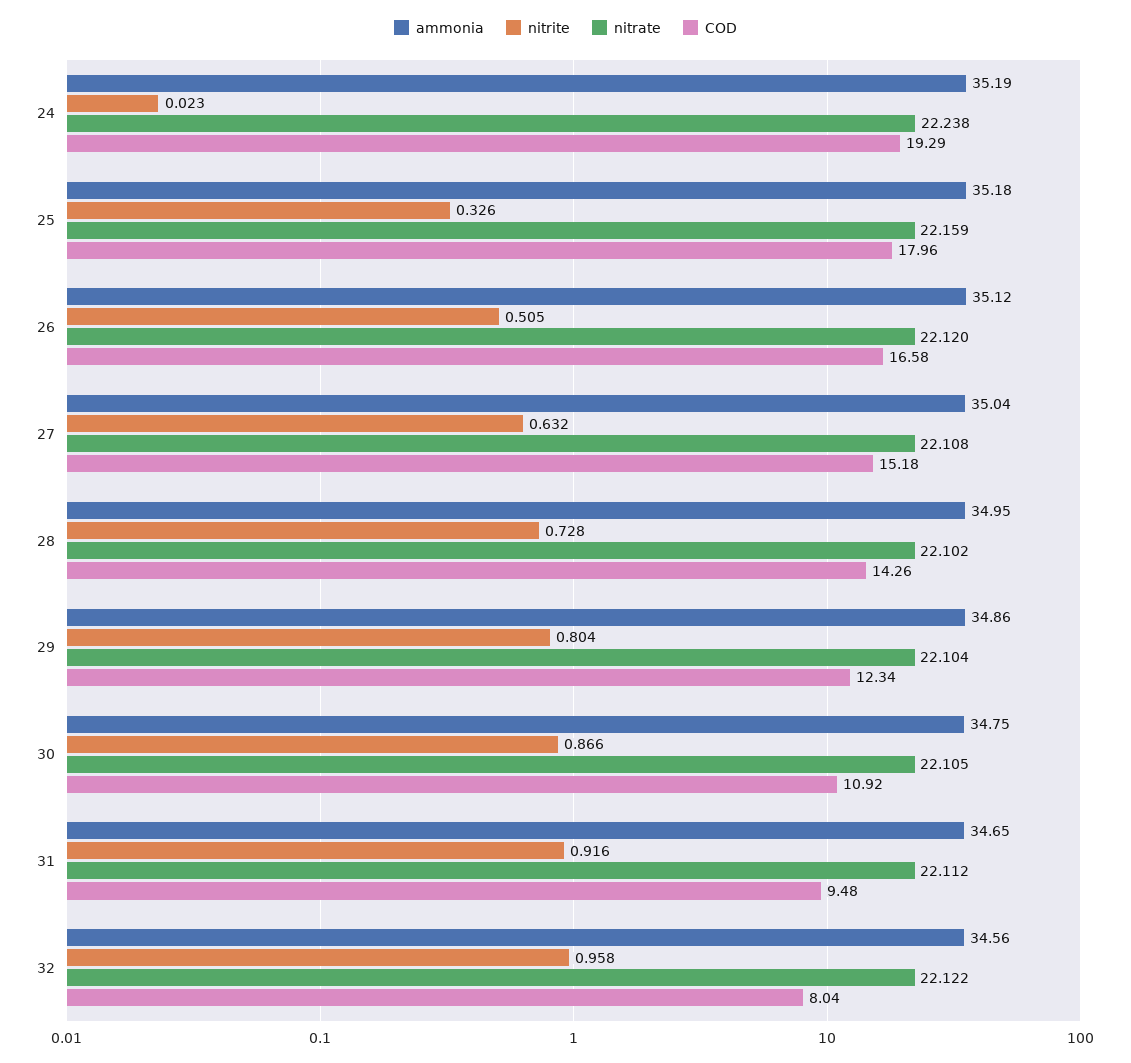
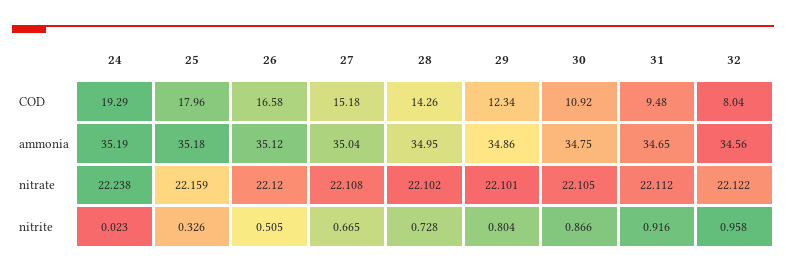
  {
    "ammonia": {
      "24": 35.19,
      "25": 35.18,
      "26": 35.12,
      "27": 35.04,
      "28": 34.95,
      "29": 34.86,
      "30": 34.75,
      "31": 34.65,
      "32": 34.56
    },
    "nitrite": {
      "24": 0.023,
      "25": 0.326,
      "26": 0.505,
-     "27": 0.632,
+     "27": 0.665,
      "28": 0.728,
      "29": 0.804,
      "30": 0.866,
      "31": 0.916,
      "32": 0.958
    },
    "nitrate": {
      "24": 22.238,
      "25": 22.159,
      "26": 22.12,
      "27": 22.108,
      "28": 22.102,
-     "29": 22.104,
+     "29": 22.101,
      "30": 22.105,
      "31": 22.112,
      "32": 22.122
    },
    "COD": {
      "24": 19.29,
      "25": 17.96,
      "26": 16.58,
      "27": 15.18,
      "28": 14.26,
      "29": 12.34,
      "30": 10.92,
      "31": 9.48,
      "32": 8.04
    }
  }

